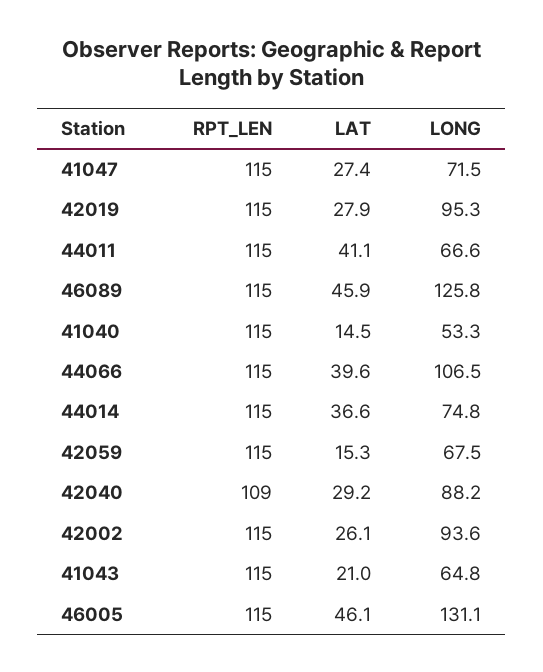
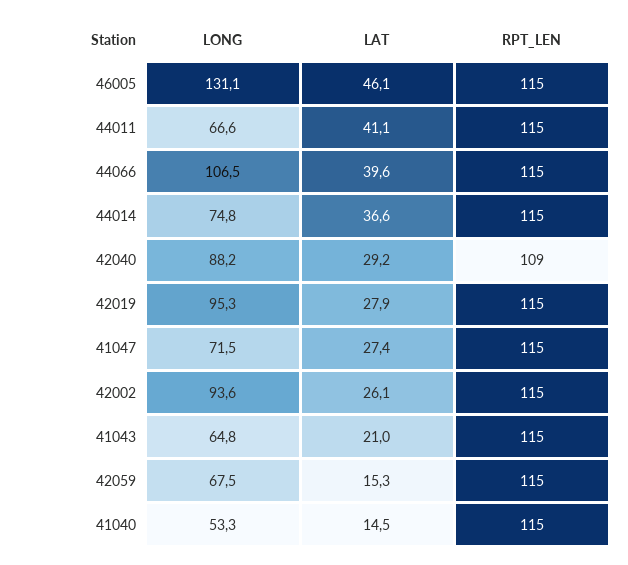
  {
    "RPT_LEN": {
      "41047": 115,
      "42019": 115,
      "44011": 115,
-     "46089": 115,
      "41040": 115,
      "44066": 115,
      "44014": 115,
      "42059": 115,
      "42040": 109,
      "42002": 115,
      "41043": 115,
      "46005": 115
    },
    "LAT": {
      "41047": 27.4,
      "42019": 27.9,
      "44011": 41.1,
-     "46089": 45.9,
      "41040": 14.5,
      "44066": 39.6,
      "44014": 36.6,
      "42059": 15.3,
      "42040": 29.2,
      "42002": 26.1,
      "41043": 21,
      "46005": 46.1
    },
    "LONG": {
      "41047": 71.5,
      "42019": 95.3,
      "44011": 66.6,
-     "46089": 125.8,
      "41040": 53.3,
      "44066": 106.5,
      "44014": 74.8,
      "42059": 67.5,
      "42040": 88.2,
      "42002": 93.6,
      "41043": 64.8,
      "46005": 131.1
    }
  }

